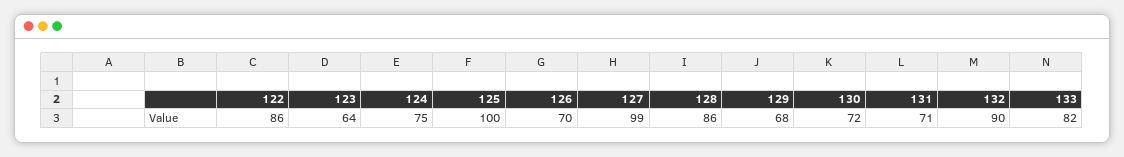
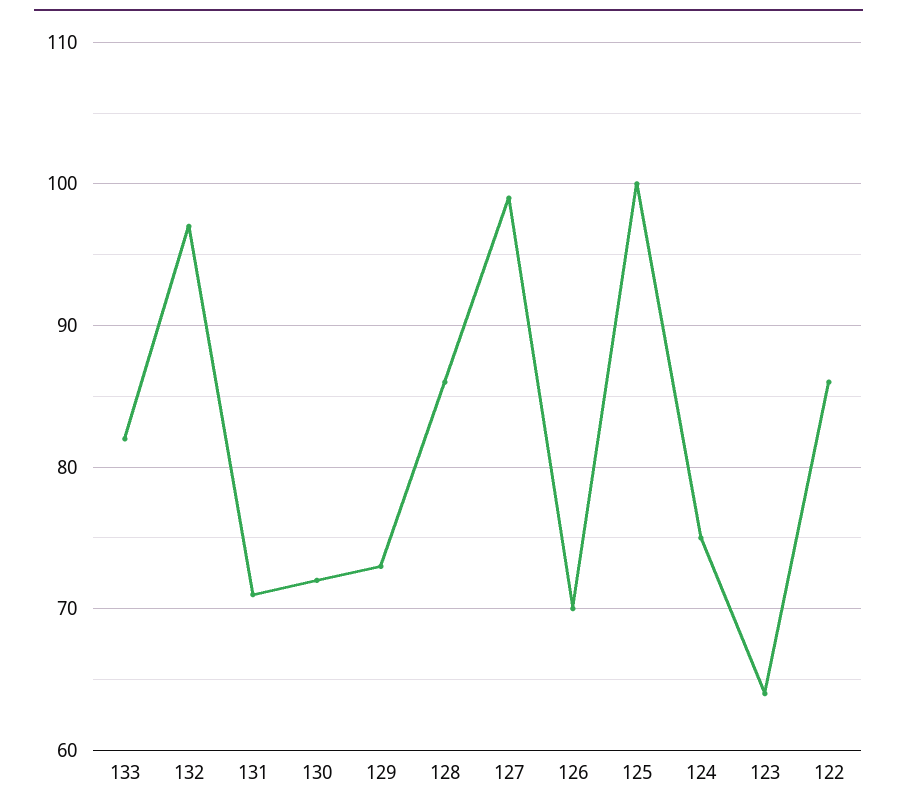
  {
    "122": 86,
    "123": 64,
    "124": 75,
    "125": 100,
    "126": 70,
    "127": 99,
    "128": 86,
-   "129": 68,
+   "129": 73,
    "130": 72,
    "131": 71,
-   "132": 90,
+   "132": 97,
    "133": 82
  }

